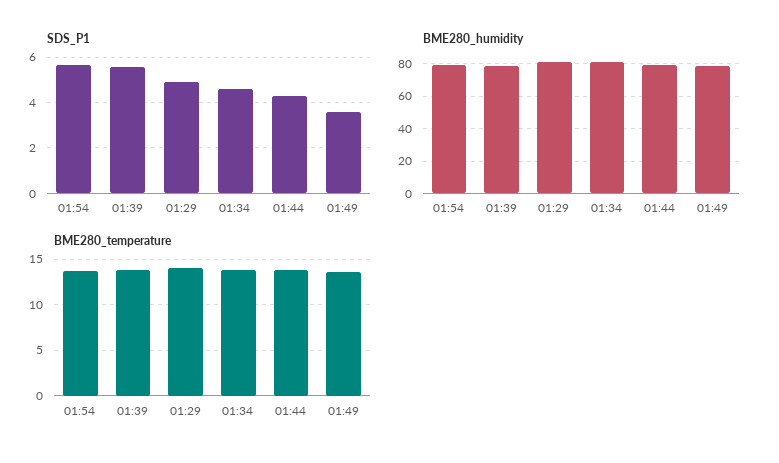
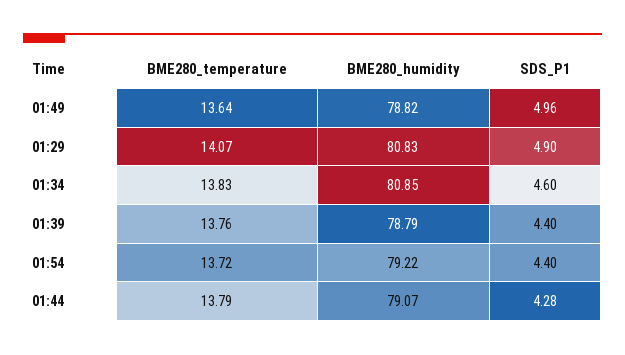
  {
    "SDS_P1": {
-     "01:54": 5.5,
+     "01:54": 4.4,
-     "01:39": 5.5,
+     "01:39": 4.4,
      "01:29": 4.9,
      "01:34": 4.6,
      "01:44": 4.28,
-     "01:49": 3.5
+     "01:49": 4.96
    },
    "BME280_humidity": {
      "01:54": 79.22,
      "01:39": 78.79,
      "01:29": 80.83,
      "01:34": 80.85,
      "01:44": 79.07,
      "01:49": 78.82
    },
    "BME280_temperature": {
      "01:54": 13.72,
      "01:39": 13.76,
      "01:29": 14.07,
      "01:34": 13.83,
      "01:44": 13.79,
      "01:49": 13.64
    }
  }

